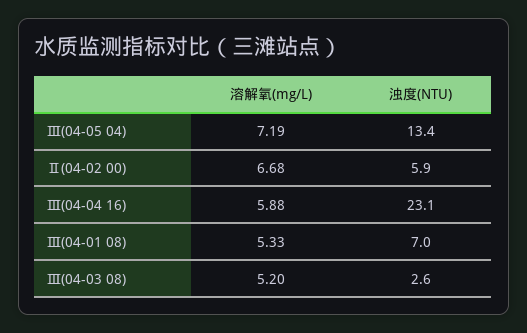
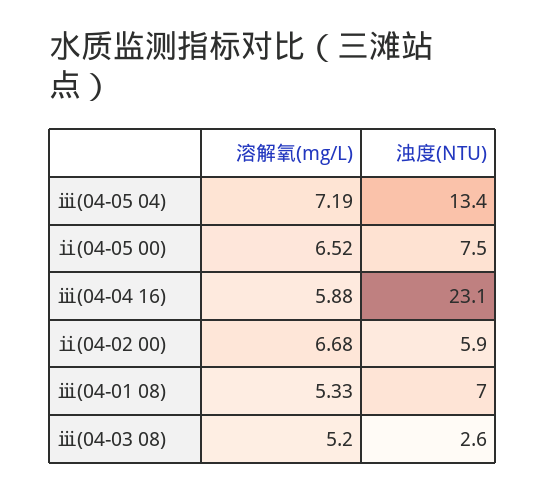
  {
    "溶解氧(mg/L)": {
      "Ⅲ(04-05 04)": 7.19,
      "Ⅱ(04-02 00)": 6.68,
      "Ⅲ(04-04 16)": 5.88,
      "Ⅲ(04-01 08)": 5.33,
-     "Ⅲ(04-03 08)": 5.2
+     "Ⅲ(04-03 08)": 5.2,
+     "ⅱ(04-05 00)": 6.52
    },
    "浊度(NTU)": {
      "Ⅲ(04-05 04)": 13.4,
      "Ⅱ(04-02 00)": 5.9,
      "Ⅲ(04-04 16)": 23.1,
      "Ⅲ(04-01 08)": 7,
-     "Ⅲ(04-03 08)": 2.6
+     "Ⅲ(04-03 08)": 2.6,
+     "ⅱ(04-05 00)": 7.5
    }
  }

